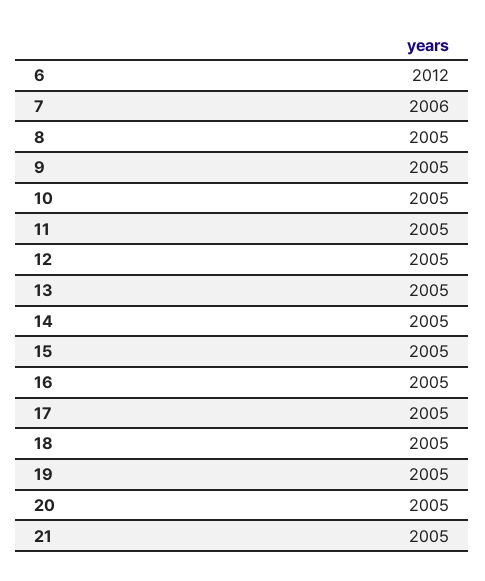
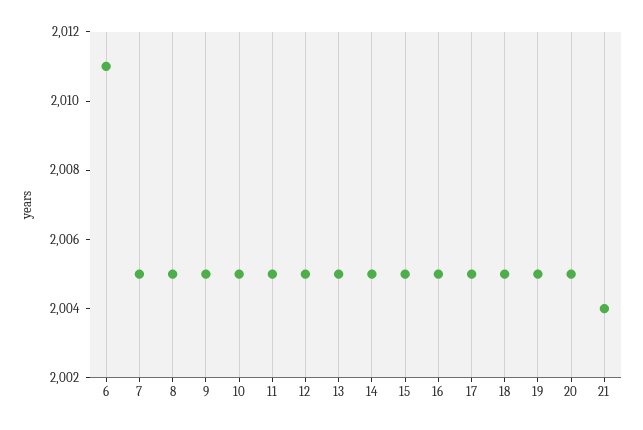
  {
-   "6": 2012,
+   "6": 2011,
-   "7": 2006,
+   "7": 2005,
    "8": 2005,
    "9": 2005,
    "10": 2005,
    "11": 2005,
    "12": 2005,
    "13": 2005,
    "14": 2005,
    "15": 2005,
    "16": 2005,
    "17": 2005,
    "18": 2005,
    "19": 2005,
    "20": 2005,
-   "21": 2005
+   "21": 2004
  }

